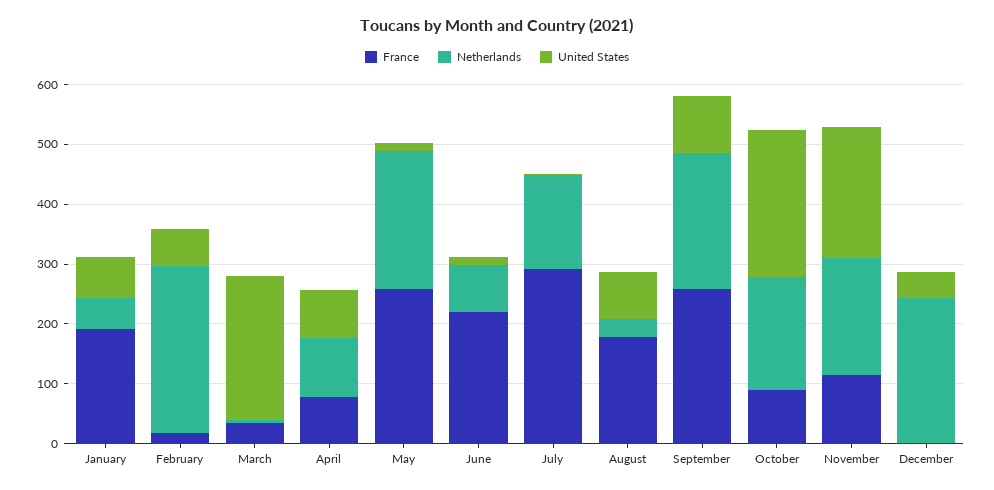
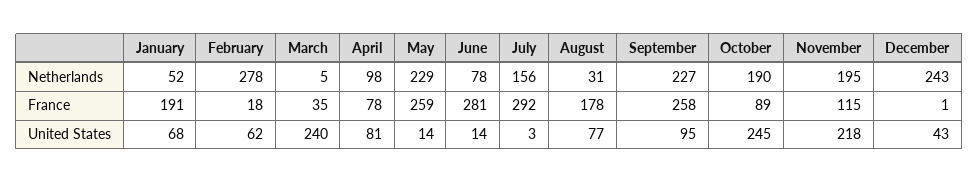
  {
    "France": {
      "January": 191,
      "February": 18,
      "March": 35,
      "April": 78,
      "May": 259,
-     "June": 220,
+     "June": 281,
      "July": 292,
      "August": 178,
      "September": 258,
      "October": 89,
      "November": 115,
      "December": 1
    },
    "Netherlands": {
      "January": 52,
      "February": 278,
      "March": 5,
      "April": 98,
      "May": 229,
      "June": 78,
      "July": 156,
      "August": 31,
      "September": 227,
      "October": 190,
      "November": 195,
      "December": 243
    },
    "United States": {
      "January": 68,
      "February": 62,
      "March": 240,
      "April": 81,
      "May": 14,
      "June": 14,
      "July": 3,
      "August": 77,
      "September": 95,
      "October": 245,
      "November": 218,
      "December": 43
    }
  }

